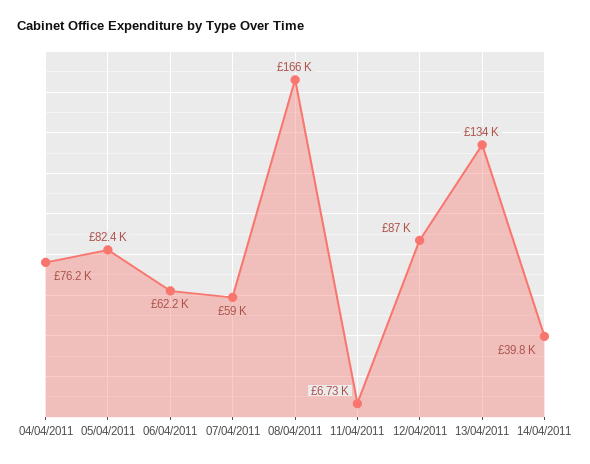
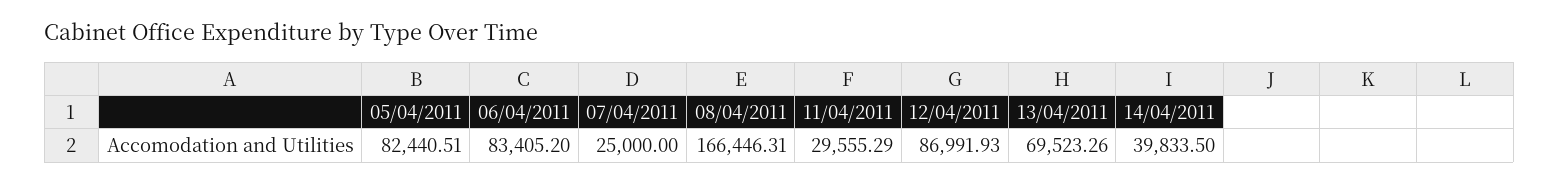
  {
-   "04/04/2011": 76200,
    "05/04/2011": 82440.51,
-   "06/04/2011": 62200,
+   "06/04/2011": 83405.2,
-   "07/04/2011": 59000,
+   "07/04/2011": 25000,
    "08/04/2011": 166446.31,
-   "11/04/2011": 6730,
+   "11/04/2011": 29555.29,
    "12/04/2011": 86991.93,
-   "13/04/2011": 134000,
+   "13/04/2011": 69523.26,
    "14/04/2011": 39833.5
  }

